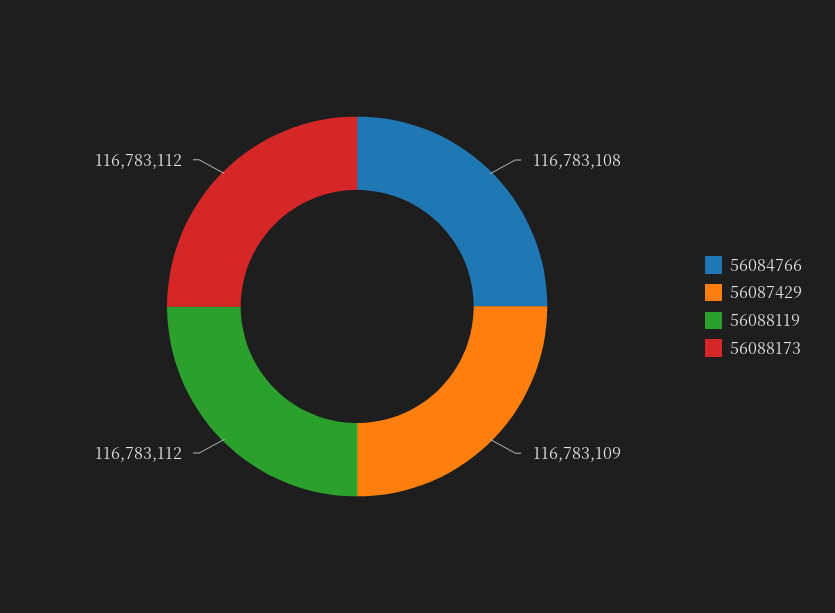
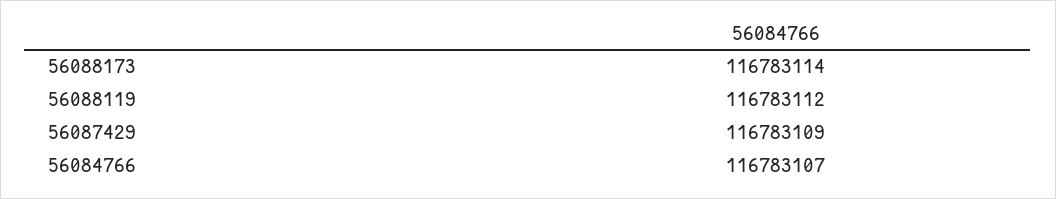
  {
-   "56084766": 116783108,
+   "56084766": 116783107,
    "56087429": 116783109,
    "56088119": 116783112,
-   "56088173": 116783112
+   "56088173": 116783114
  }

